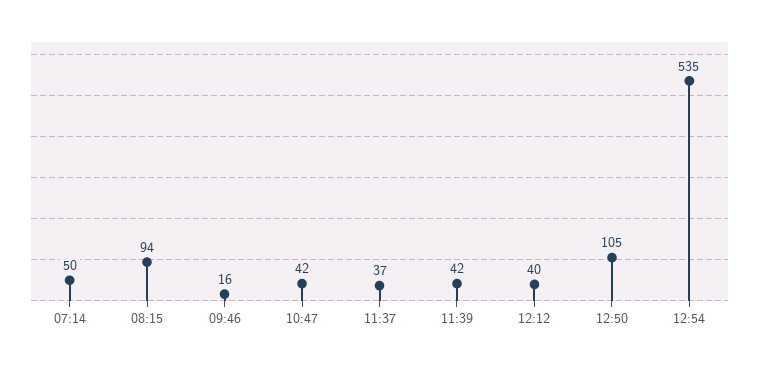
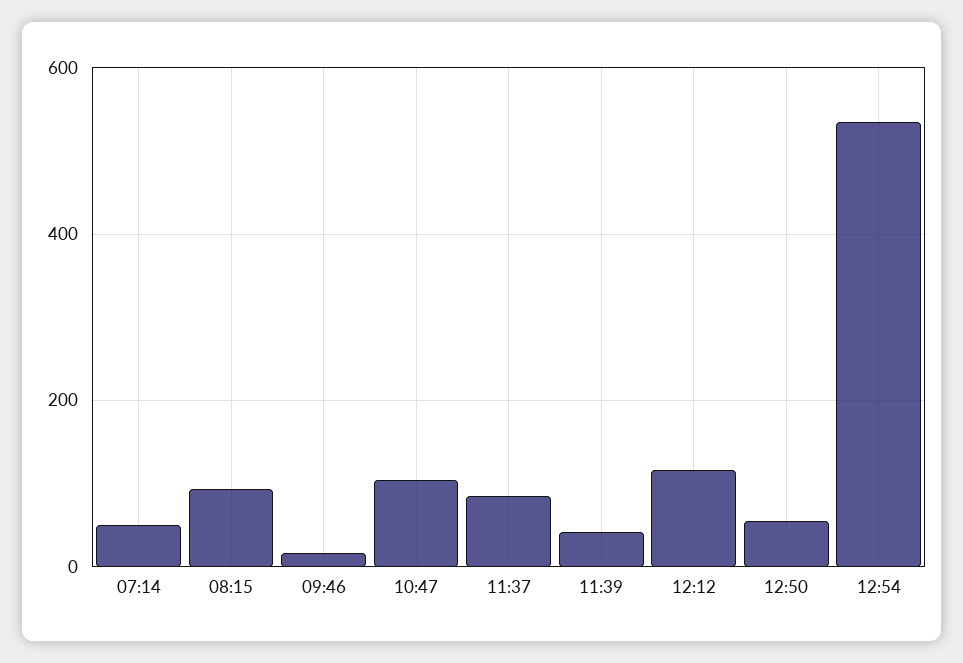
  {
    "07:14": 50,
    "08:15": 94,
    "09:46": 16,
-   "10:47": 42,
+   "10:47": 100,
-   "11:37": 37,
+   "11:37": 80,
    "11:39": 42,
-   "12:12": 40,
+   "12:12": 120,
-   "12:50": 105,
+   "12:50": 60,
    "12:54": 535
  }

